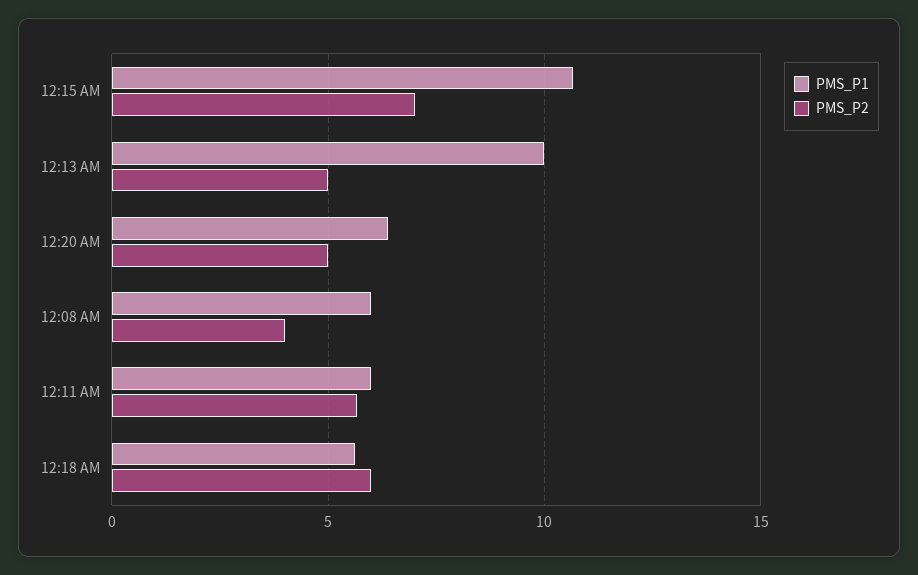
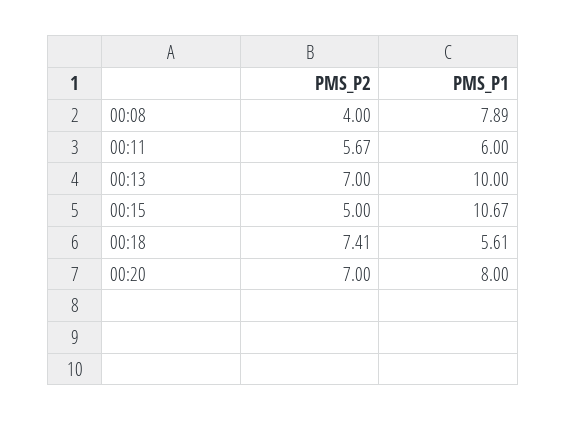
  {
    "PMS_P1": {
      "12:15 AM": 10.67,
      "12:13 AM": 10,
-     "12:20 AM": 6.5,
+     "12:20 AM": 8,
-     "12:08 AM": 6,
+     "12:08 AM": 7.89,
      "12:11 AM": 6,
      "12:18 AM": 5.61
    },
    "PMS_P2": {
-     "12:15 AM": 7,
+     "12:15 AM": 5,
-     "12:13 AM": 5,
+     "12:13 AM": 7,
-     "12:20 AM": 5,
+     "12:20 AM": 7,
      "12:08 AM": 4,
      "12:11 AM": 5.67,
-     "12:18 AM": 6
+     "12:18 AM": 7.41
    }
  }

